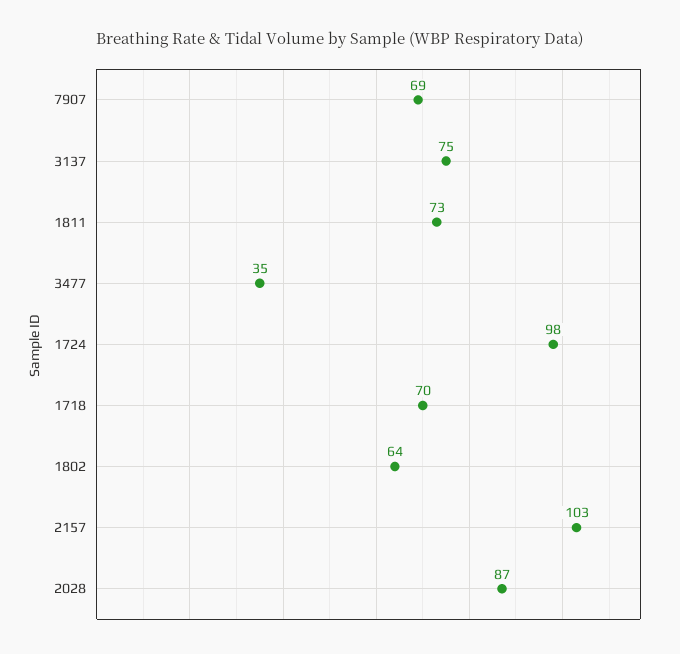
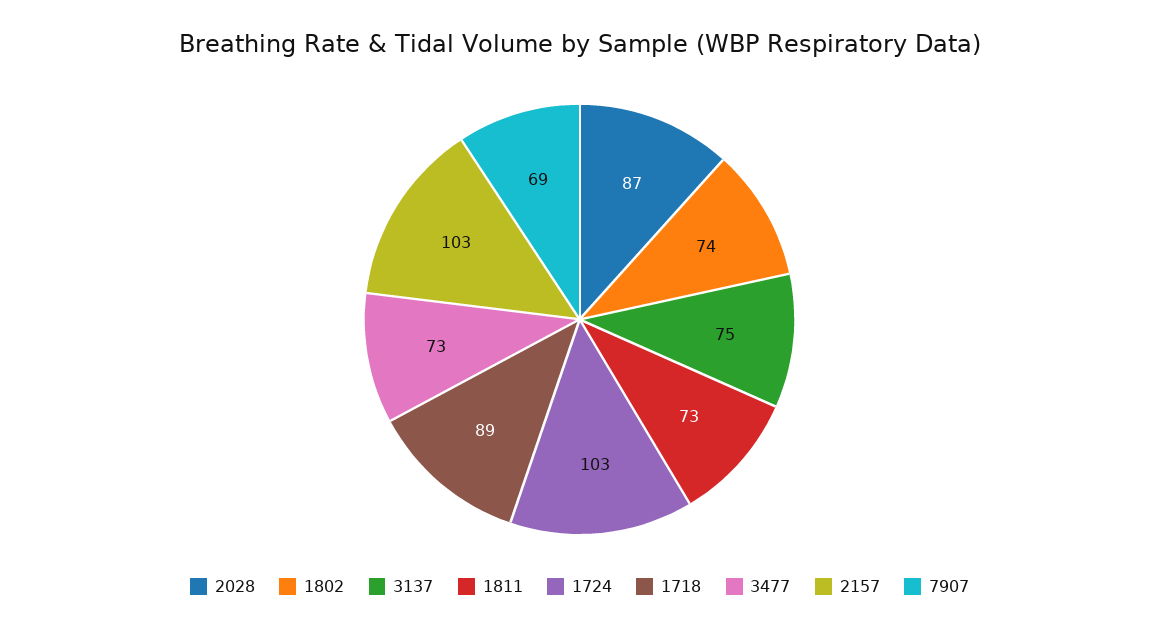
  {
    "7907": 69,
    "3137": 75,
    "1811": 73,
-   "3477": 35,
+   "3477": 73,
-   "1724": 98,
+   "1724": 103,
-   "1718": 70,
+   "1718": 89,
-   "1802": 64,
+   "1802": 74,
    "2157": 103,
    "2028": 87
  }

